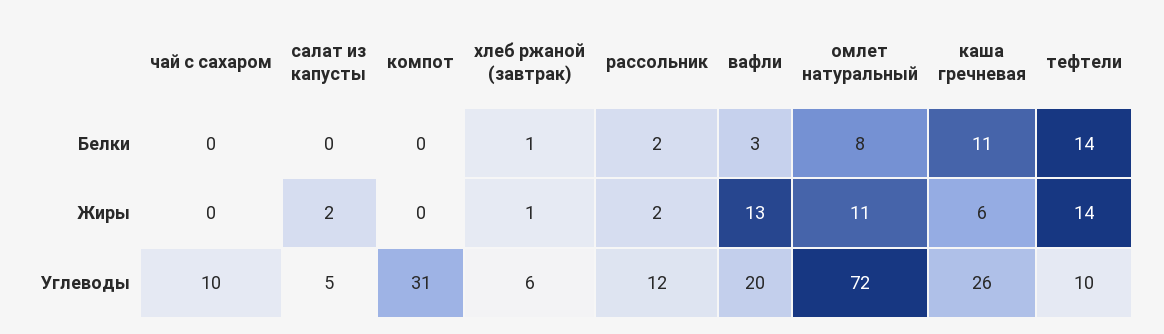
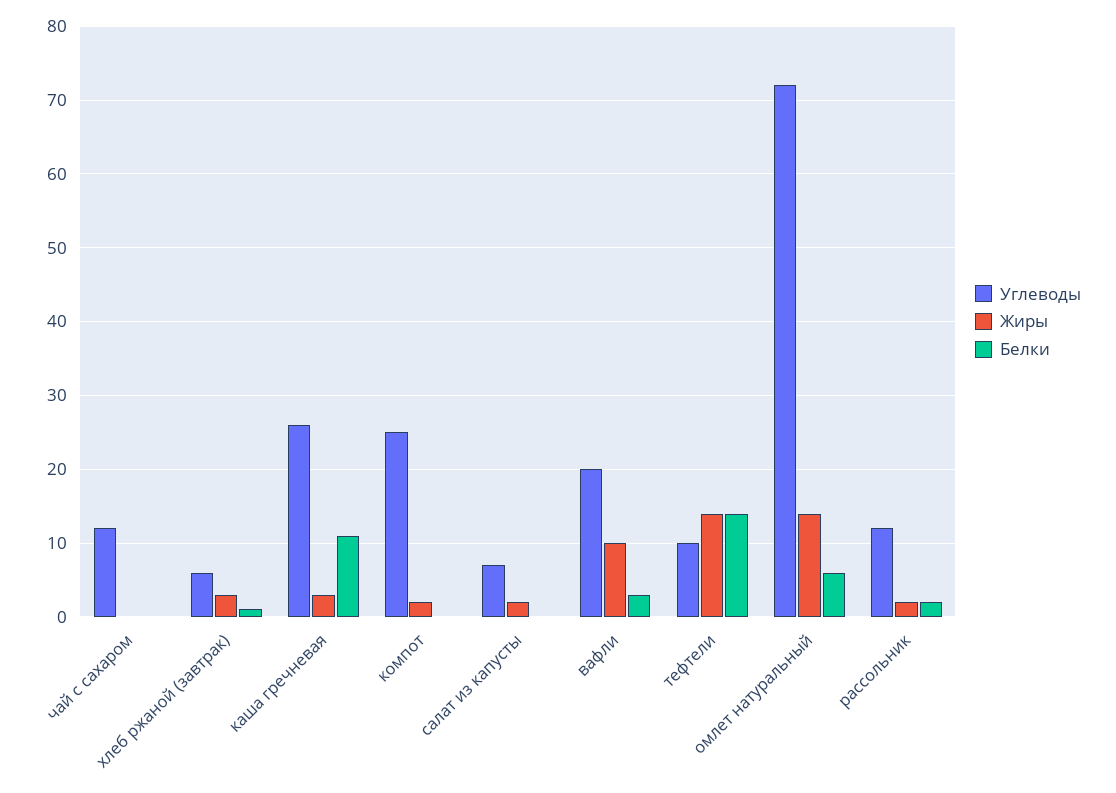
  {
    "Белки": {
      "чай с сахаром": 0,
      "салат из капусты": 0,
      "компот": 0,
      "хлеб ржаной (завтрак)": 1,
      "рассольник": 2,
      "вафли": 3,
-     "омлет натуральный": 8,
+     "омлет натуральный": 6,
      "каша гречневая": 11,
      "тефтели": 14
    },
    "Жиры": {
      "чай с сахаром": 0,
      "салат из капусты": 2,
-     "компот": 0,
+     "компот": 2,
-     "хлеб ржаной (завтрак)": 1,
+     "хлеб ржаной (завтрак)": 3,
      "рассольник": 2,
-     "вафли": 13,
+     "вафли": 10,
-     "омлет натуральный": 11,
+     "омлет натуральный": 14,
-     "каша гречневая": 6,
+     "каша гречневая": 3,
      "тефтели": 14
    },
    "Углеводы": {
-     "чай с сахаром": 10,
+     "чай с сахаром": 12,
-     "салат из капусты": 5,
+     "салат из капусты": 7,
-     "компот": 31,
+     "компот": 25,
      "хлеб ржаной (завтрак)": 6,
      "рассольник": 12,
      "вафли": 20,
      "омлет натуральный": 72,
      "каша гречневая": 26,
      "тефтели": 10
    }
  }

